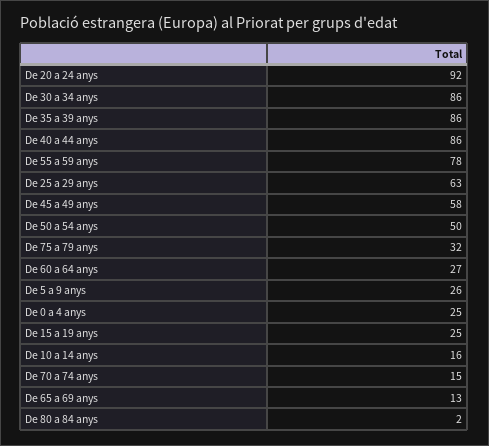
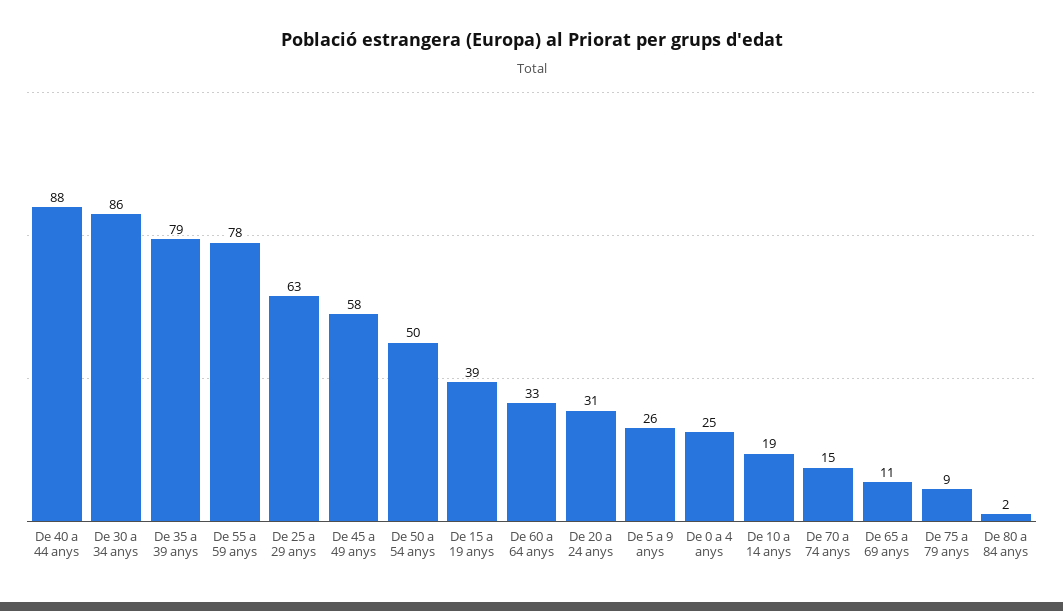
  {
-   "De 20 a 24 anys": 92,
+   "De 20 a 24 anys": 31,
    "De 30 a 34 anys": 86,
-   "De 35 a 39 anys": 86,
+   "De 35 a 39 anys": 79,
-   "De 40 a 44 anys": 86,
+   "De 40 a 44 anys": 88,
    "De 55 a 59 anys": 78,
    "De 25 a 29 anys": 63,
    "De 45 a 49 anys": 58,
    "De 50 a 54 anys": 50,
-   "De 75 a 79 anys": 32,
+   "De 75 a 79 anys": 9,
-   "De 60 a 64 anys": 27,
+   "De 60 a 64 anys": 33,
    "De 5 a 9 anys": 26,
    "De 0 a 4 anys": 25,
-   "De 15 a 19 anys": 25,
+   "De 15 a 19 anys": 39,
-   "De 10 a 14 anys": 16,
+   "De 10 a 14 anys": 19,
    "De 70 a 74 anys": 15,
-   "De 65 a 69 anys": 13,
+   "De 65 a 69 anys": 11,
    "De 80 a 84 anys": 2
  }

